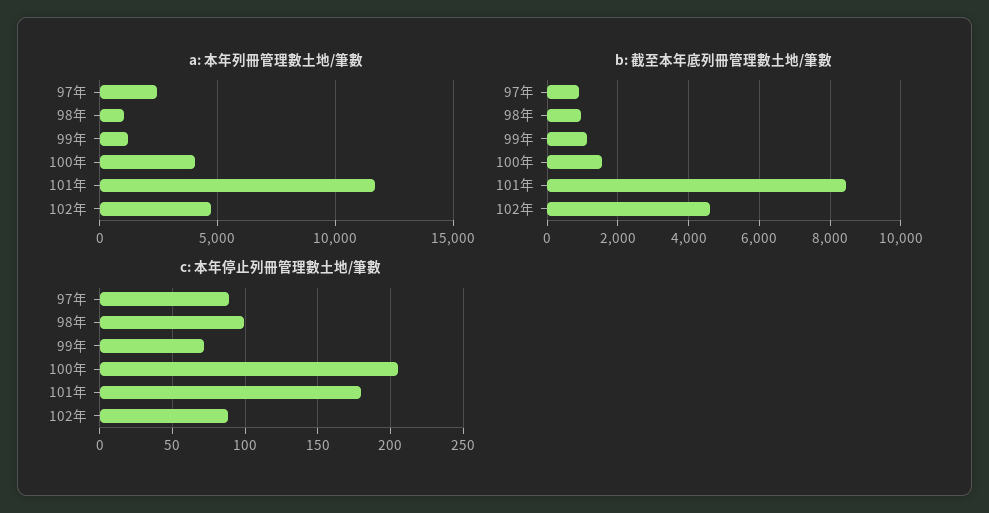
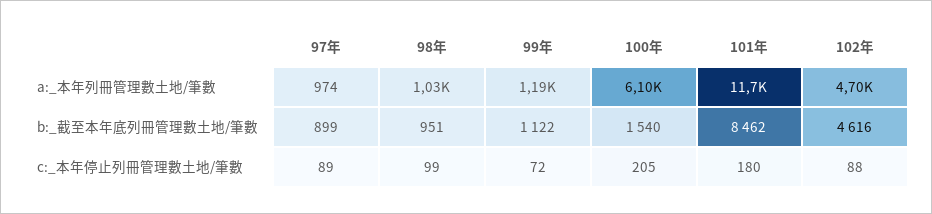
  {
    "a: 本年列冊管理數土地/筆數": {
-     "97年": 2500,
+     "97年": 974,
      "98年": 1030,
      "99年": 1190,
-     "100年": 4000,
+     "100年": 6100,
      "101年": 11700,
      "102年": 4700
    },
    "b: 截至本年底列冊管理數土地/筆數": {
      "97年": 899,
      "98年": 951,
      "99年": 1122,
      "100年": 1540,
      "101年": 8462,
      "102年": 4616
    },
    "c: 本年停止列冊管理數土地/筆數": {
      "97年": 89,
      "98年": 99,
      "99年": 72,
      "100年": 205,
      "101年": 180,
      "102年": 88
    }
  }

